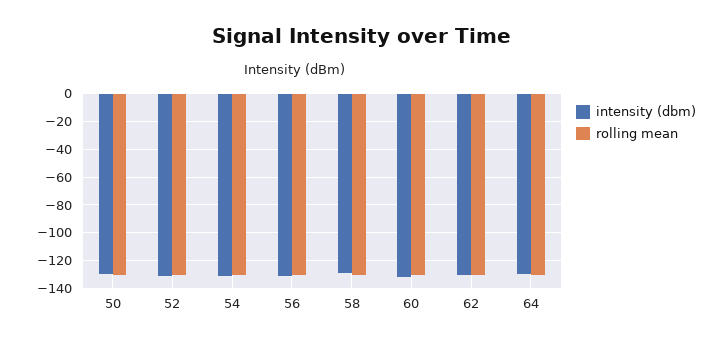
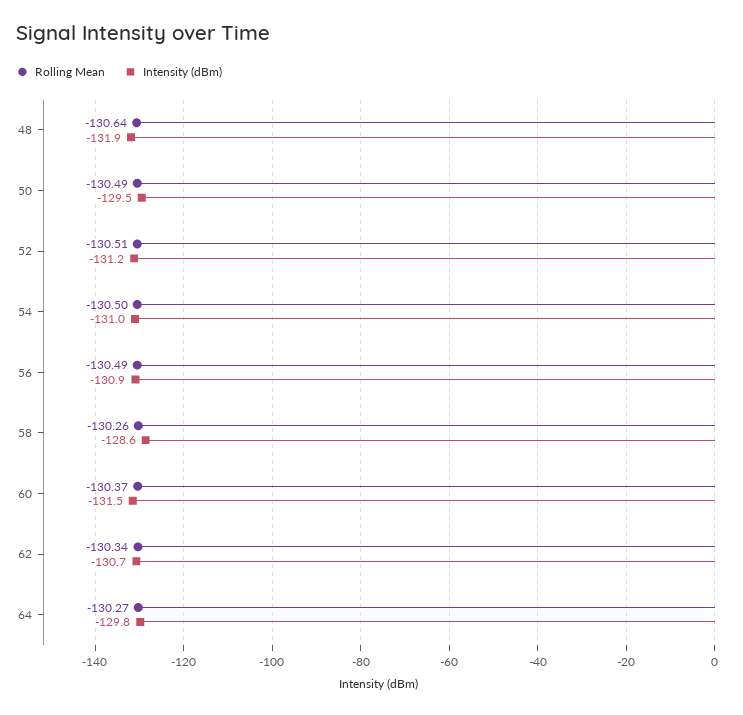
  {
    "intensity (dbm)": {
      "50": -129.5,
      "52": -131.2,
      "54": -131,
      "56": -130.9,
      "58": -128.6,
      "60": -131.5,
      "62": -130.7,
-     "64": -129.8
+     "64": -129.8,
+     "48": -131.9
    },
    "rolling mean": {
      "50": -130.49,
      "52": -130.51,
      "54": -130.5,
      "56": -130.49,
      "58": -130.26,
      "60": -130.37,
      "62": -130.34,
-     "64": -130.27
+     "64": -130.27,
+     "48": -130.64
    }
  }

